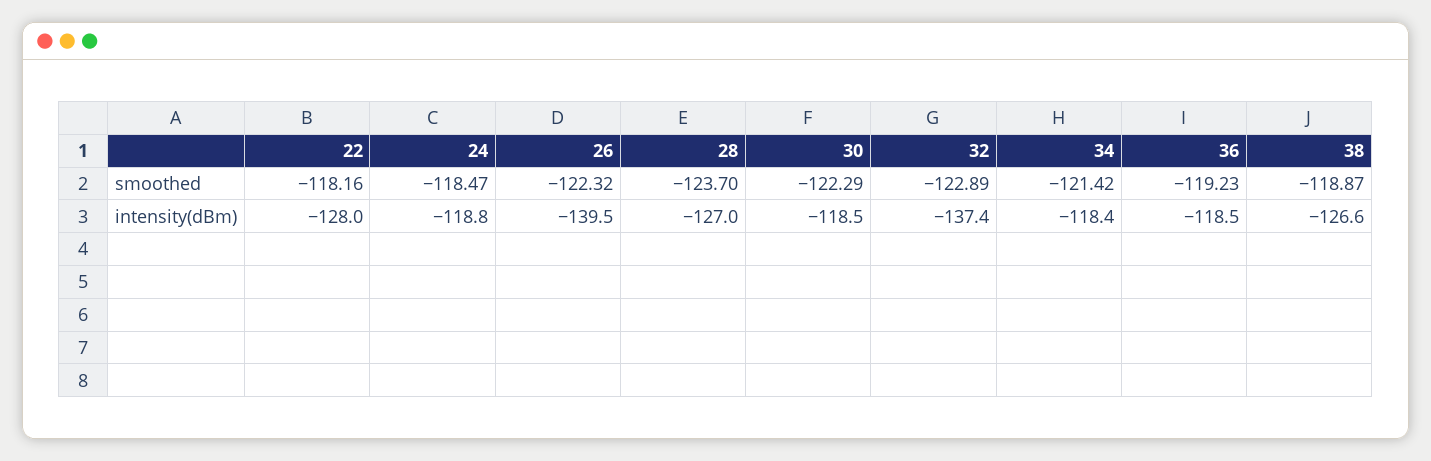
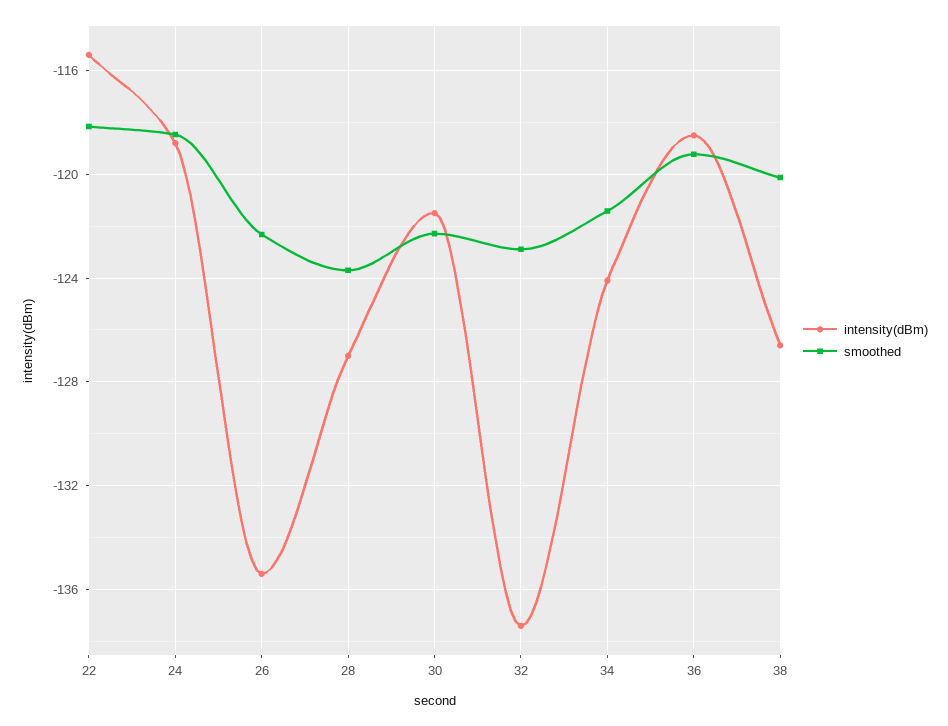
  {
    "smoothed": {
      "22": -118.16,
      "24": -118.47,
      "26": -122.32,
      "28": -123.7,
      "30": -122.29,
      "32": -122.89,
      "34": -121.42,
      "36": -119.23,
-     "38": -118.87
+     "38": -120
    },
    "intensity(dBm)": {
-     "22": -128,
+     "22": -115.5,
      "24": -118.8,
-     "26": -139.5,
+     "26": -135.5,
      "28": -127,
-     "30": -118.5,
+     "30": -121.5,
      "32": -137.4,
-     "34": -118.4,
+     "34": -124,
      "36": -118.5,
      "38": -126.6
    }
  }

